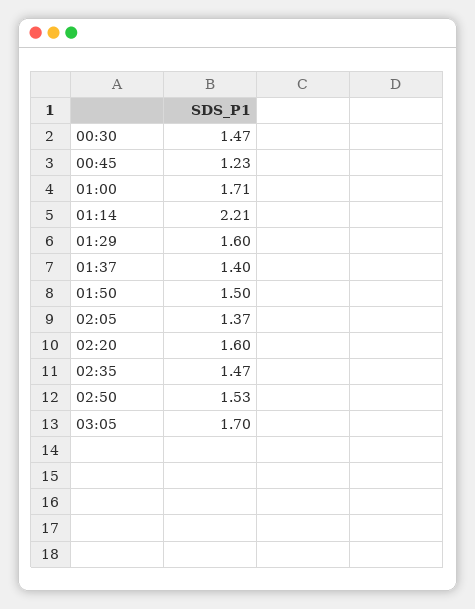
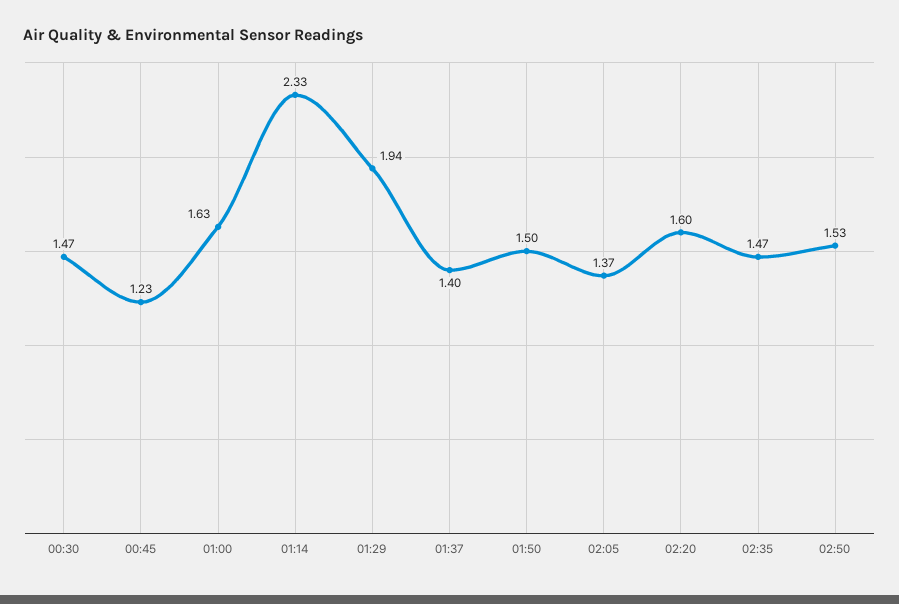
  {
    "00:30": 1.47,
    "00:45": 1.23,
-   "01:00": 1.71,
+   "01:00": 1.63,
-   "01:14": 2.21,
+   "01:14": 2.33,
-   "01:29": 1.6,
+   "01:29": 1.94,
    "01:37": 1.4,
    "01:50": 1.5,
    "02:05": 1.37,
    "02:20": 1.6,
    "02:35": 1.47,
-   "02:50": 1.53,
+   "02:50": 1.53
-   "03:05": 1.7
  }

